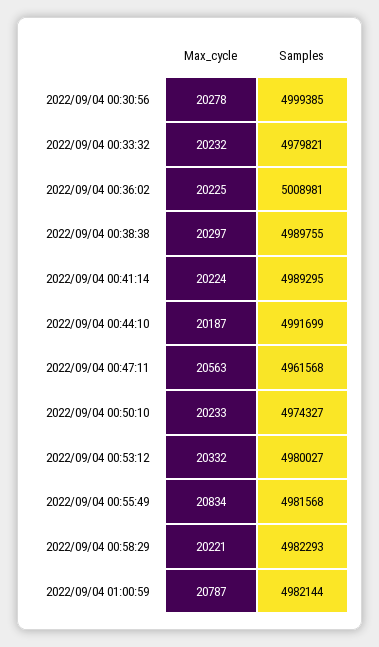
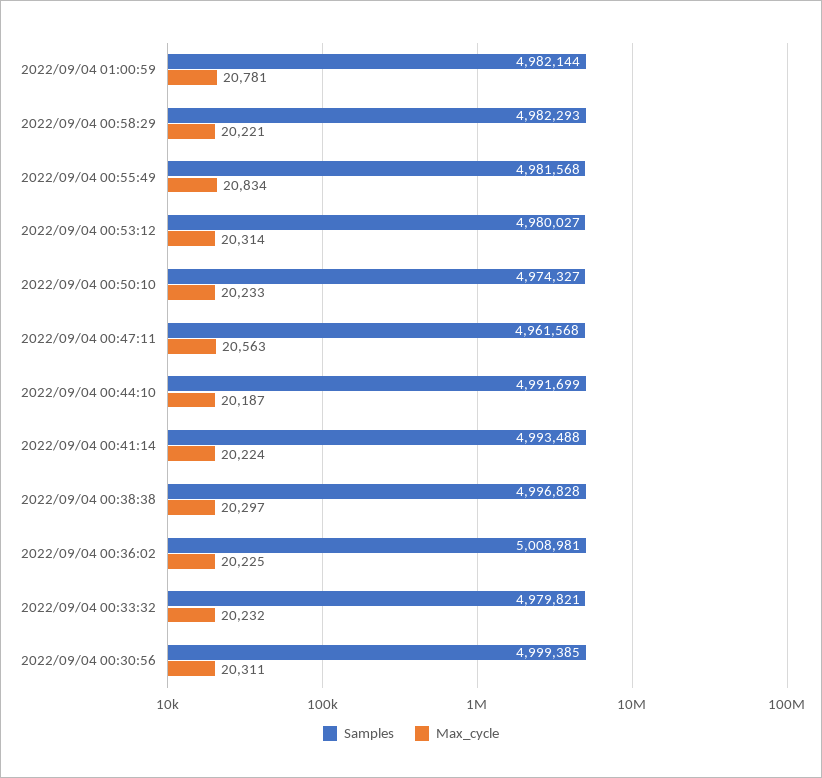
  {
    "Max_cycle": {
-     "2022/09/04 00:30:56": 20278,
+     "2022/09/04 00:30:56": 20311,
      "2022/09/04 00:33:32": 20232,
      "2022/09/04 00:36:02": 20225,
      "2022/09/04 00:38:38": 20297,
      "2022/09/04 00:41:14": 20224,
      "2022/09/04 00:44:10": 20187,
      "2022/09/04 00:47:11": 20563,
      "2022/09/04 00:50:10": 20233,
-     "2022/09/04 00:53:12": 20332,
+     "2022/09/04 00:53:12": 20314,
      "2022/09/04 00:55:49": 20834,
      "2022/09/04 00:58:29": 20221,
-     "2022/09/04 01:00:59": 20787
+     "2022/09/04 01:00:59": 20781
    },
    "Samples": {
      "2022/09/04 00:30:56": 4999385,
      "2022/09/04 00:33:32": 4979821,
      "2022/09/04 00:36:02": 5008981,
-     "2022/09/04 00:38:38": 4989755,
+     "2022/09/04 00:38:38": 4996828,
-     "2022/09/04 00:41:14": 4989295,
+     "2022/09/04 00:41:14": 4993488,
      "2022/09/04 00:44:10": 4991699,
      "2022/09/04 00:47:11": 4961568,
      "2022/09/04 00:50:10": 4974327,
      "2022/09/04 00:53:12": 4980027,
      "2022/09/04 00:55:49": 4981568,
      "2022/09/04 00:58:29": 4982293,
      "2022/09/04 01:00:59": 4982144
    }
  }

